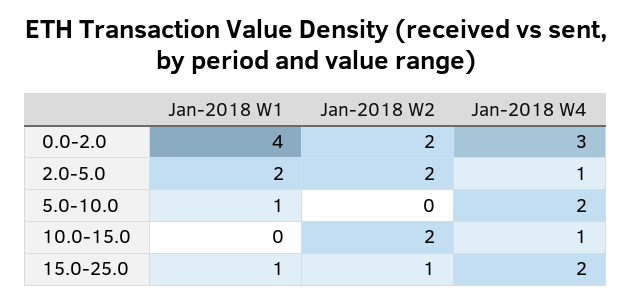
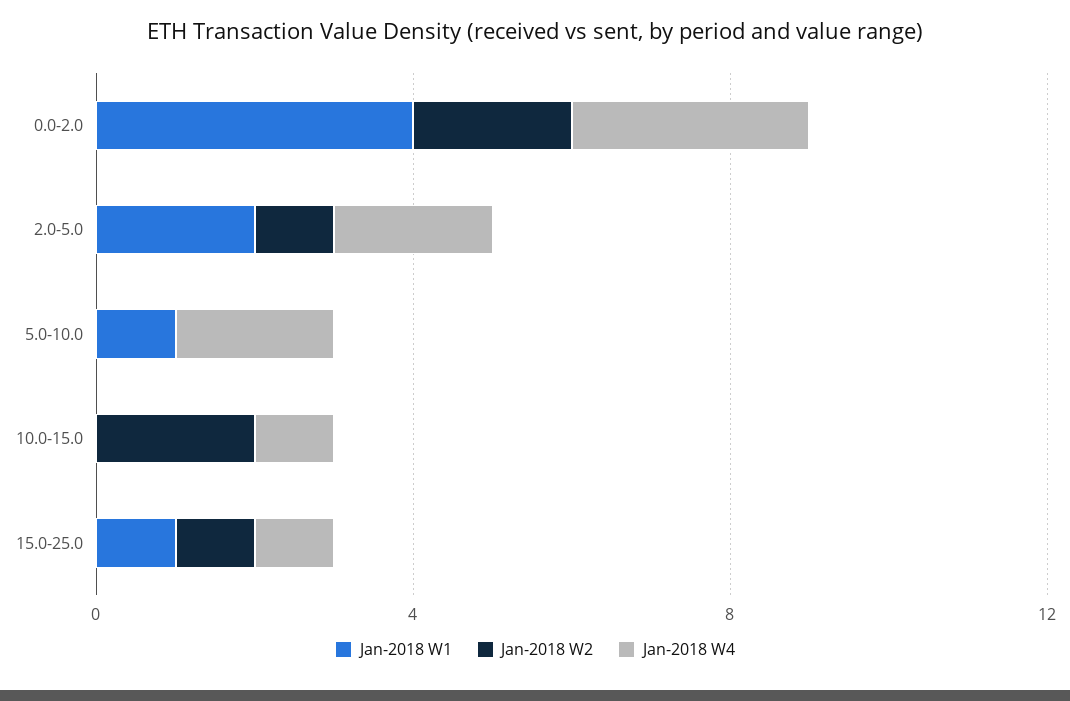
  {
    "Jan-2018 W1": {
      "0.0-2.0": 4,
      "2.0-5.0": 2,
      "5.0-10.0": 1,
      "10.0-15.0": 0,
      "15.0-25.0": 1
    },
    "Jan-2018 W2": {
      "0.0-2.0": 2,
-     "2.0-5.0": 2,
+     "2.0-5.0": 1,
      "5.0-10.0": 0,
      "10.0-15.0": 2,
      "15.0-25.0": 1
    },
    "Jan-2018 W4": {
      "0.0-2.0": 3,
-     "2.0-5.0": 1,
+     "2.0-5.0": 2,
      "5.0-10.0": 2,
      "10.0-15.0": 1,
-     "15.0-25.0": 2
+     "15.0-25.0": 1
    }
  }

